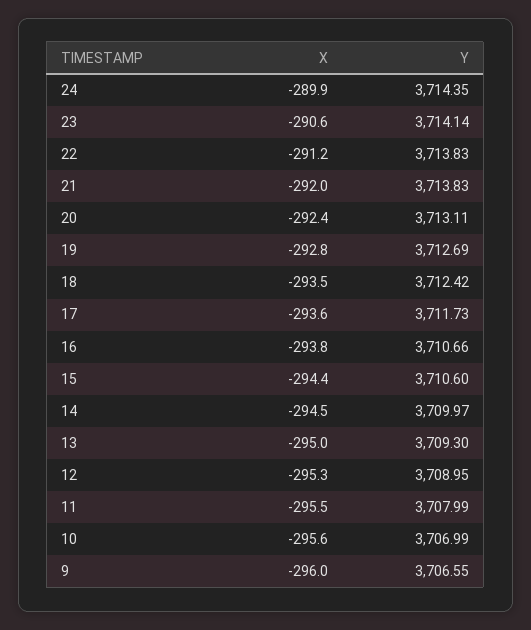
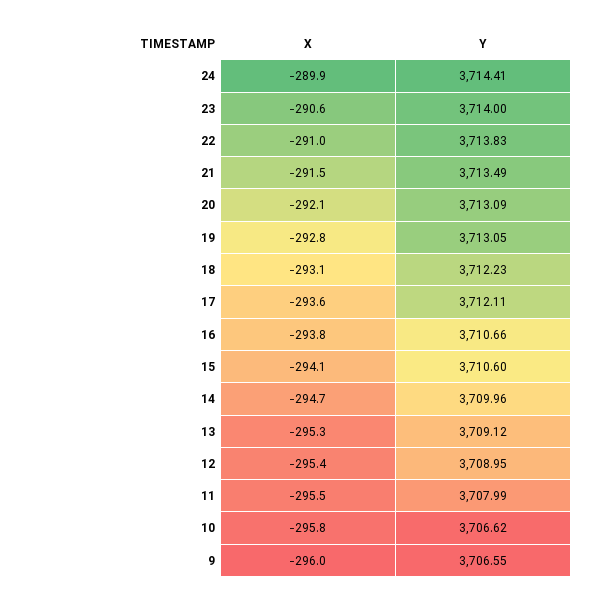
  {
    "X": {
      "24": -289.9,
      "23": -290.6,
-     "22": -291.2,
+     "22": -291,
-     "21": -292,
+     "21": -291.5,
-     "20": -292.4,
+     "20": -292.1,
      "19": -292.8,
-     "18": -293.5,
+     "18": -293.1,
      "17": -293.6,
      "16": -293.8,
-     "15": -294.4,
+     "15": -294.1,
-     "14": -294.5,
+     "14": -294.7,
-     "13": -295,
+     "13": -295.3,
-     "12": -295.3,
+     "12": -295.4,
      "11": -295.5,
-     "10": -295.6,
+     "10": -295.8,
      "9": -296
    },
    "Y": {
-     "24": 3714.35,
+     "24": 3714.41,
-     "23": 3714.14,
+     "23": 3714,
      "22": 3713.83,
-     "21": 3713.83,
+     "21": 3713.49,
-     "20": 3713.11,
+     "20": 3713.09,
-     "19": 3712.69,
+     "19": 3713.05,
-     "18": 3712.42,
+     "18": 3712.23,
-     "17": 3711.73,
+     "17": 3712.11,
      "16": 3710.66,
      "15": 3710.6,
-     "14": 3709.97,
+     "14": 3709.96,
-     "13": 3709.3,
+     "13": 3709.12,
      "12": 3708.95,
      "11": 3707.99,
-     "10": 3706.99,
+     "10": 3706.62,
      "9": 3706.55
    }
  }

